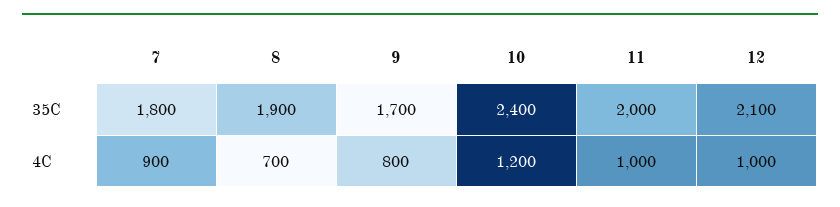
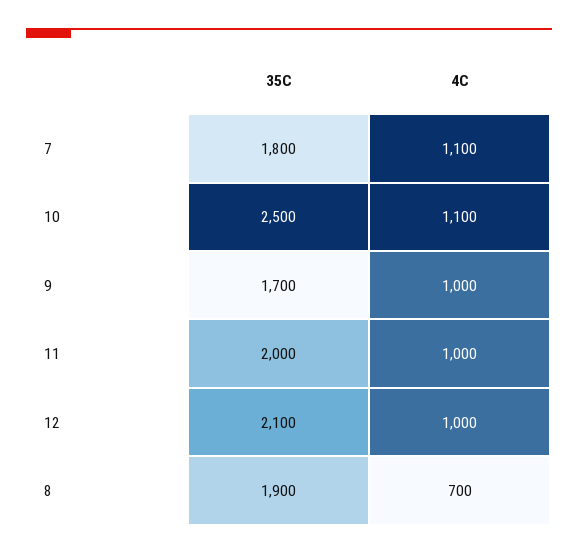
  {
    "7": {
      "35C": 1800,
-     "4C": 900
+     "4C": 1100
    },
    "8": {
      "35C": 1900,
      "4C": 700
    },
    "9": {
      "35C": 1700,
-     "4C": 800
+     "4C": 1000
    },
    "10": {
-     "35C": 2400,
+     "35C": 2500,
-     "4C": 1200
+     "4C": 1100
    },
    "11": {
      "35C": 2000,
      "4C": 1000
    },
    "12": {
      "35C": 2100,
      "4C": 1000
    }
  }

